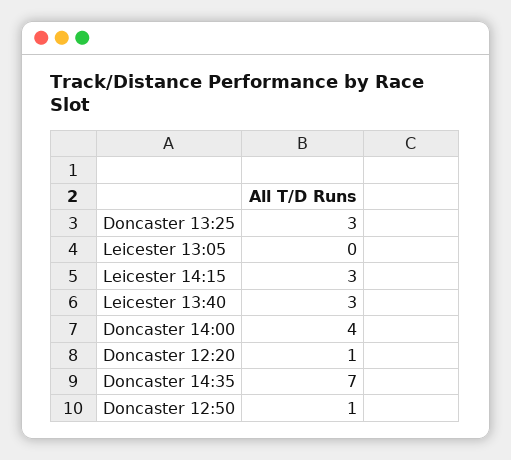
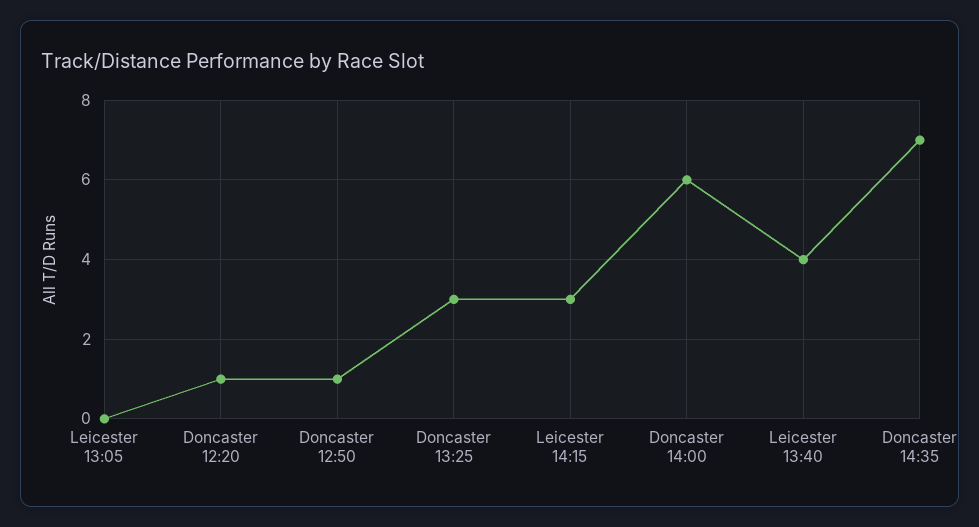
  {
    "Doncaster 13:25": 3,
    "Leicester 13:05": 0,
    "Leicester 14:15": 3,
-   "Leicester 13:40": 3,
+   "Leicester 13:40": 4,
-   "Doncaster 14:00": 4,
+   "Doncaster 14:00": 6,
    "Doncaster 12:20": 1,
    "Doncaster 14:35": 7,
    "Doncaster 12:50": 1
  }

